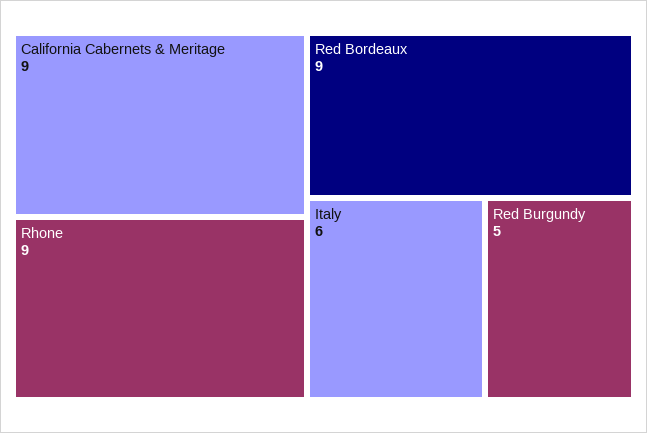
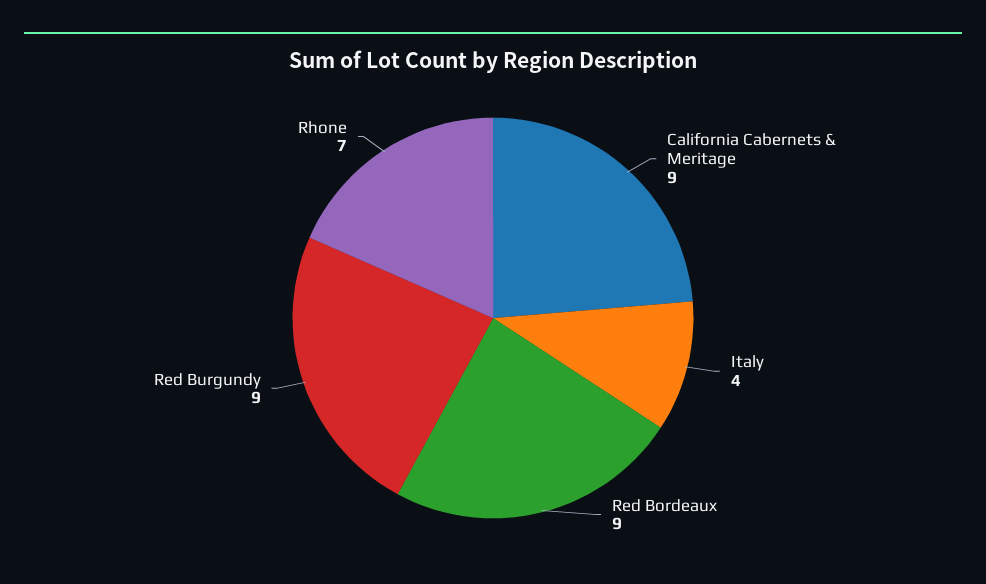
  {
    "California Cabernets & Meritage": 9,
-   "Rhone": 9,
+   "Rhone": 7,
    "Red Bordeaux": 9,
-   "Italy": 6,
+   "Italy": 4,
-   "Red Burgundy": 5
+   "Red Burgundy": 9
  }

